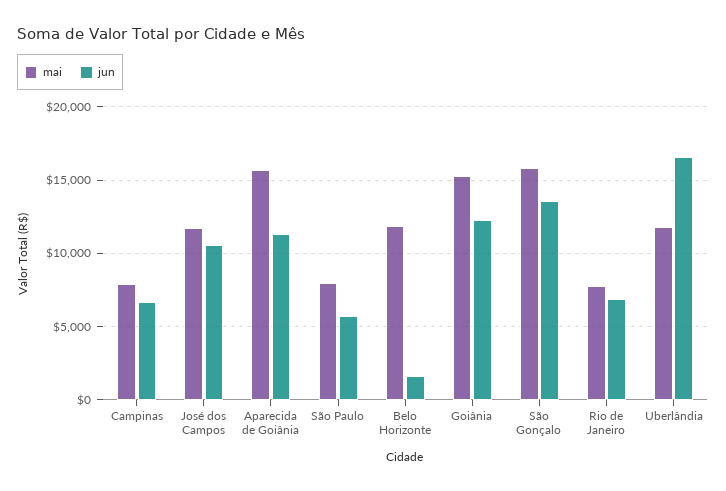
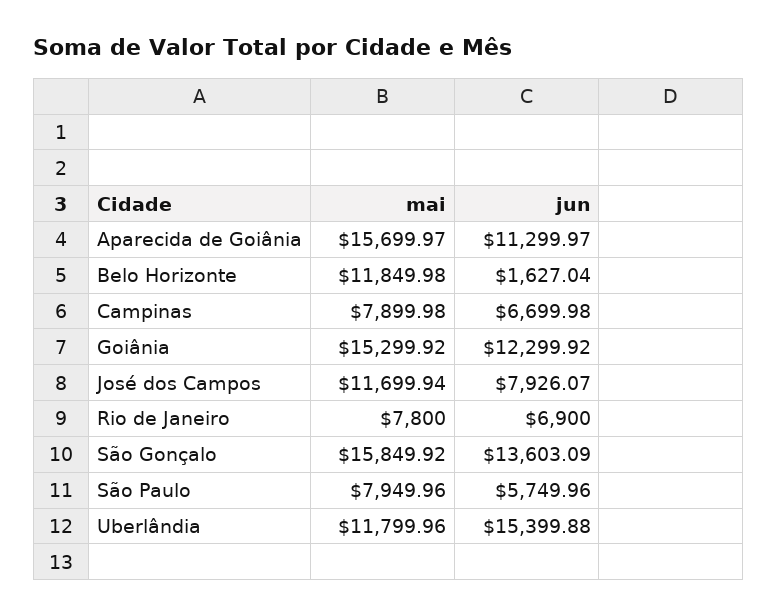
  {
    "mai": {
      "Campinas": 7899.98,
      "José dos Campos": 11699.94,
      "Aparecida de Goiânia": 15699.97,
      "São Paulo": 7949.96,
      "Belo Horizonte": 11849.98,
      "Goiânia": 15299.92,
      "São Gonçalo": 15849.92,
      "Rio de Janeiro": 7800,
      "Uberlândia": 11799.96
    },
    "jun": {
      "Campinas": 6699.98,
-     "José dos Campos": 10500,
+     "José dos Campos": 7926.07,
      "Aparecida de Goiânia": 11299.97,
      "São Paulo": 5749.96,
      "Belo Horizonte": 1627.04,
      "Goiânia": 12299.92,
      "São Gonçalo": 13603.09,
      "Rio de Janeiro": 6900,
-     "Uberlândia": 16500
+     "Uberlândia": 15399.88
    }
  }

